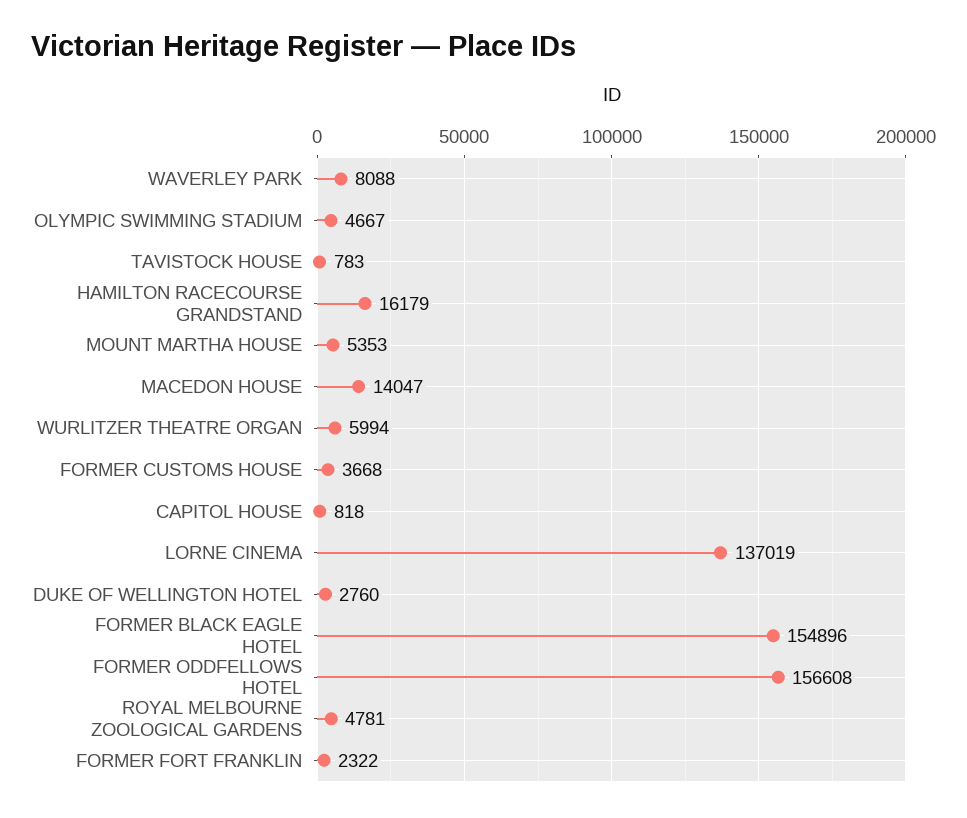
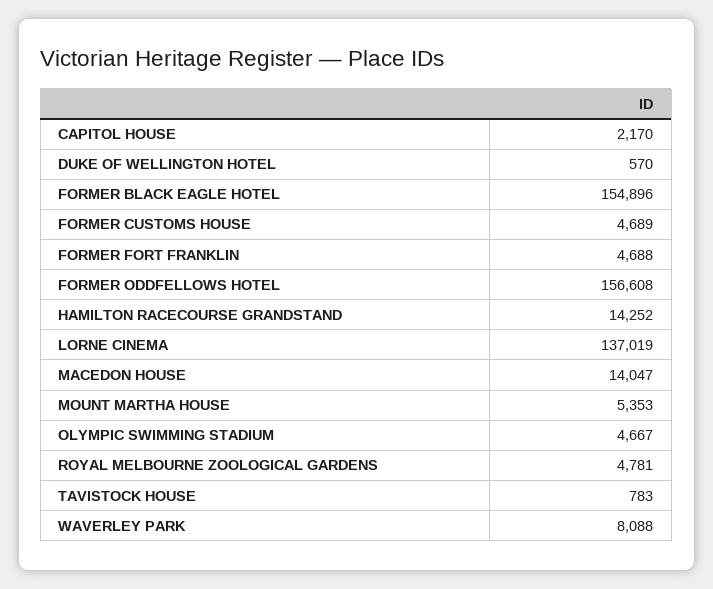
  {
    "WAVERLEY PARK": 8088,
    "OLYMPIC SWIMMING STADIUM": 4667,
    "TAVISTOCK HOUSE": 783,
-   "HAMILTON RACECOURSE GRANDSTAND": 16179,
+   "HAMILTON RACECOURSE GRANDSTAND": 14252,
    "MOUNT MARTHA HOUSE": 5353,
    "MACEDON HOUSE": 14047,
-   "WURLITZER THEATRE ORGAN": 5994,
-   "FORMER CUSTOMS HOUSE": 3668,
+   "FORMER CUSTOMS HOUSE": 4689,
-   "CAPITOL HOUSE": 818,
+   "CAPITOL HOUSE": 2170,
    "LORNE CINEMA": 137019,
-   "DUKE OF WELLINGTON HOTEL": 2760,
+   "DUKE OF WELLINGTON HOTEL": 570,
    "FORMER BLACK EAGLE HOTEL": 154896,
    "FORMER ODDFELLOWS HOTEL": 156608,
    "ROYAL MELBOURNE ZOOLOGICAL GARDENS": 4781,
-   "FORMER FORT FRANKLIN": 2322
+   "FORMER FORT FRANKLIN": 4688
  }

